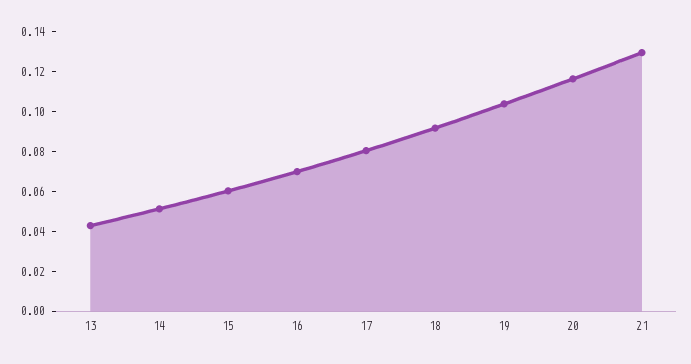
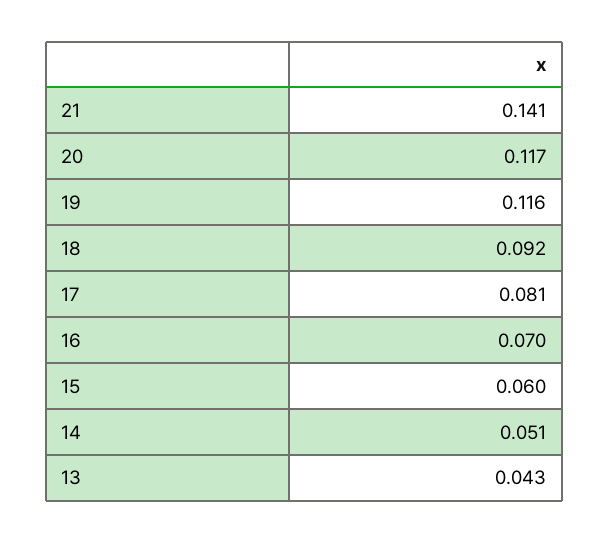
  {
    "13": 0.043,
    "14": 0.051,
    "15": 0.06,
    "16": 0.07,
    "17": 0.081,
    "18": 0.092,
-   "19": 0.105,
+   "19": 0.116,
    "20": 0.117,
-   "21": 0.13
+   "21": 0.141
  }

